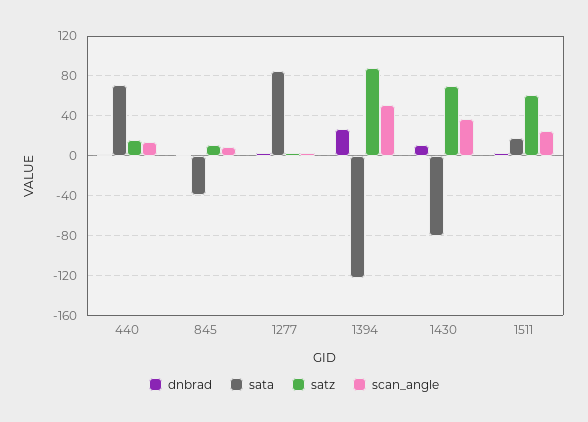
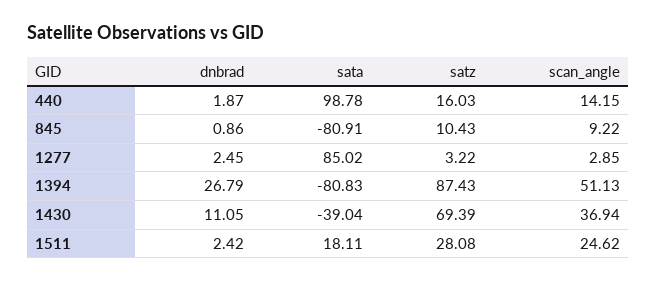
  {
    "dnbrad": {
      "440": 1.87,
      "845": 0.86,
      "1277": 2.45,
      "1394": 26.79,
      "1430": 11.05,
      "1511": 2.42
    },
    "sata": {
-     "440": 70,
+     "440": 98.78,
-     "845": -40,
+     "845": -80.91,
      "1277": 85.02,
-     "1394": -120,
+     "1394": -80.83,
-     "1430": -80,
+     "1430": -39.04,
      "1511": 18.11
    },
    "satz": {
      "440": 16.03,
      "845": 10.43,
      "1277": 3.22,
      "1394": 87.43,
      "1430": 69.39,
-     "1511": 60
+     "1511": 28.08
    },
    "scan_angle": {
      "440": 14.15,
      "845": 9.22,
      "1277": 2.85,
      "1394": 51.13,
      "1430": 36.94,
      "1511": 24.62
    }
  }

